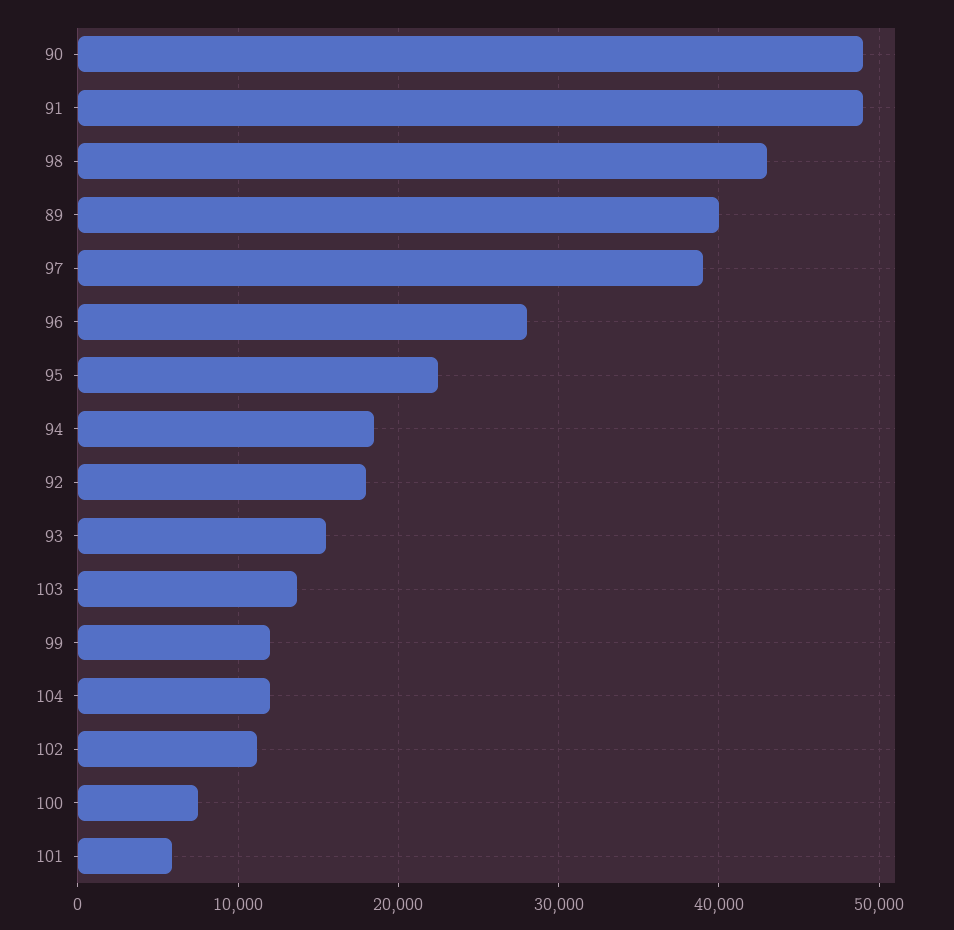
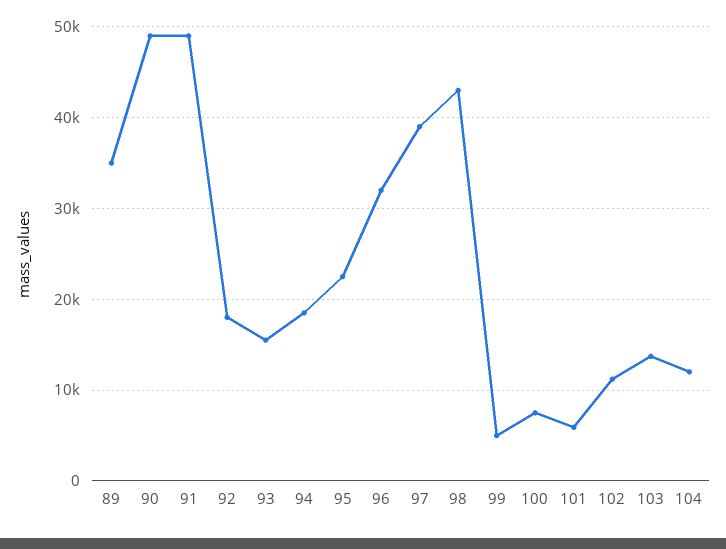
  {
    "90": 49000,
    "91": 49000,
    "98": 43000,
-   "89": 40000,
+   "89": 35000,
    "97": 39000,
-   "96": 28000,
+   "96": 32000,
    "95": 23000,
    "94": 19000,
    "92": 18000,
    "93": 16000,
    "103": 14000,
-   "99": 12000,
+   "99": 5000,
    "104": 12000,
    "102": 11000,
    "100": 8000,
    "101": 6000
  }

